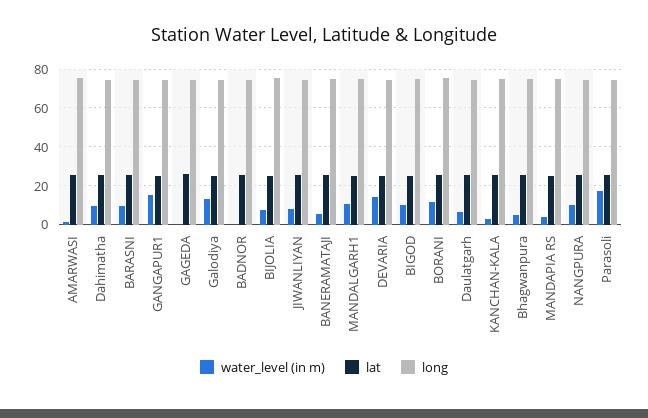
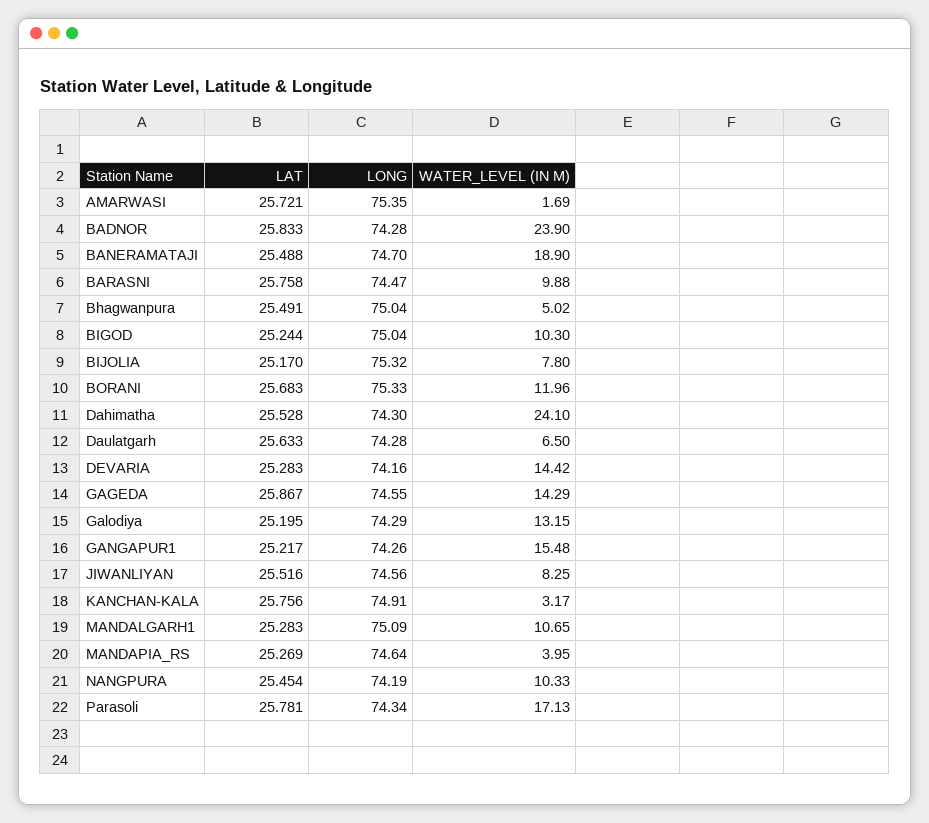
  {
    "water_level (in m)": {
      "AMARWASI": 1.69,
-     "Dahimatha": 10,
+     "Dahimatha": 24.1,
      "BARASNI": 9.88,
      "GANGAPUR1": 15.48,
-     "GAGEDA": 0,
+     "GAGEDA": 14.29,
      "Galodiya": 13.15,
-     "BADNOR": 0,
+     "BADNOR": 23.9,
      "BIJOLIA": 7.8,
      "JIWANLIYAN": 8.25,
-     "BANERAMATAJI": 5,
+     "BANERAMATAJI": 18.9,
      "MANDALGARH1": 10.65,
      "DEVARIA": 14.42,
      "BIGOD": 10.3,
      "BORANI": 11.96,
      "Daulatgarh": 6.5,
      "KANCHAN-KALA": 3.17,
      "Bhagwanpura": 5.02,
      "MANDAPIA RS": 3.95,
      "NANGPURA": 10.33,
      "Parasoli": 17.13
    },
    "lat": {
      "AMARWASI": 25.721,
      "Dahimatha": 25.528,
      "BARASNI": 25.758,
      "GANGAPUR1": 25.217,
      "GAGEDA": 25.867,
      "Galodiya": 25.195,
      "BADNOR": 25.833,
      "BIJOLIA": 25.17,
      "JIWANLIYAN": 25.516,
      "BANERAMATAJI": 25.488,
      "MANDALGARH1": 25.283,
      "DEVARIA": 25.283,
      "BIGOD": 25.244,
      "BORANI": 25.683,
      "Daulatgarh": 25.633,
      "KANCHAN-KALA": 25.756,
      "Bhagwanpura": 25.491,
      "MANDAPIA RS": 25.269,
      "NANGPURA": 25.454,
      "Parasoli": 25.781
    },
    "long": {
      "AMARWASI": 75.35,
      "Dahimatha": 74.3,
      "BARASNI": 74.47,
      "GANGAPUR1": 74.26,
      "GAGEDA": 74.55,
      "Galodiya": 74.29,
      "BADNOR": 74.28,
      "BIJOLIA": 75.32,
      "JIWANLIYAN": 74.56,
      "BANERAMATAJI": 74.7,
      "MANDALGARH1": 75.09,
      "DEVARIA": 74.16,
      "BIGOD": 75.04,
      "BORANI": 75.33,
      "Daulatgarh": 74.28,
      "KANCHAN-KALA": 74.91,
      "Bhagwanpura": 75.04,
      "MANDAPIA RS": 74.64,
      "NANGPURA": 74.19,
      "Parasoli": 74.34
    }
  }

